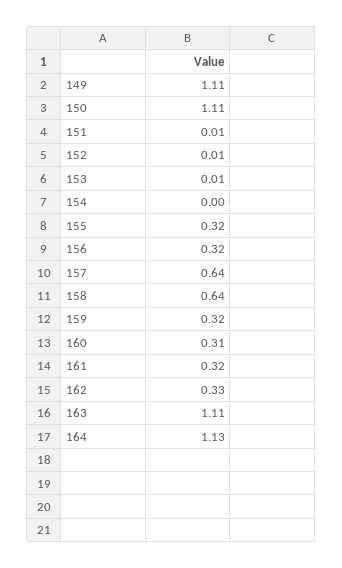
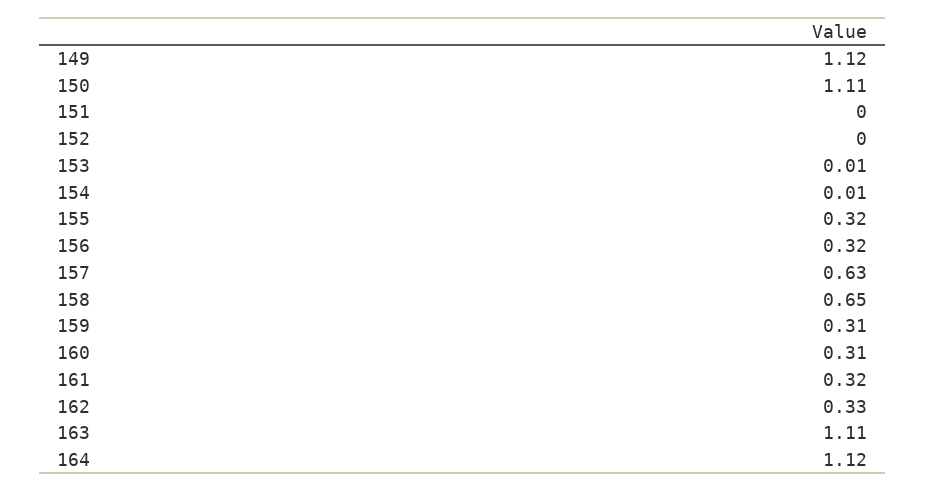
  {
-   "149": 1.11,
+   "149": 1.12,
    "150": 1.11,
-   "151": 0.01,
+   "151": 0,
-   "152": 0.01,
+   "152": 0,
    "153": 0.01,
-   "154": 0,
+   "154": 0.01,
    "155": 0.32,
    "156": 0.32,
-   "157": 0.64,
+   "157": 0.63,
-   "158": 0.64,
+   "158": 0.65,
-   "159": 0.32,
+   "159": 0.31,
    "160": 0.31,
    "161": 0.32,
    "162": 0.33,
    "163": 1.11,
-   "164": 1.13
+   "164": 1.12
  }

